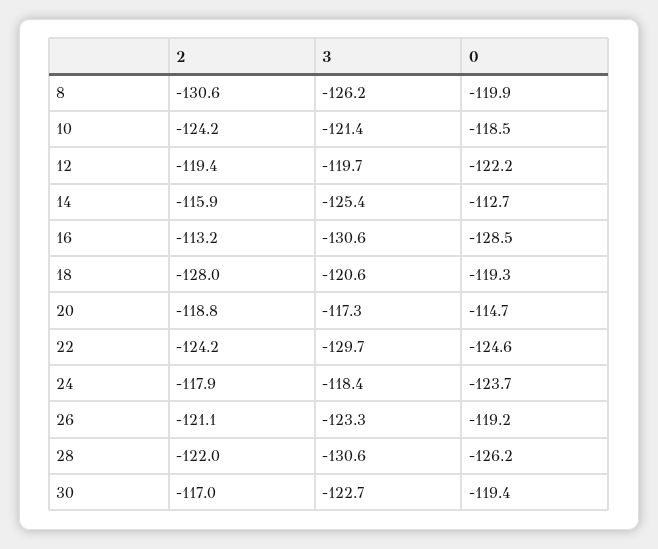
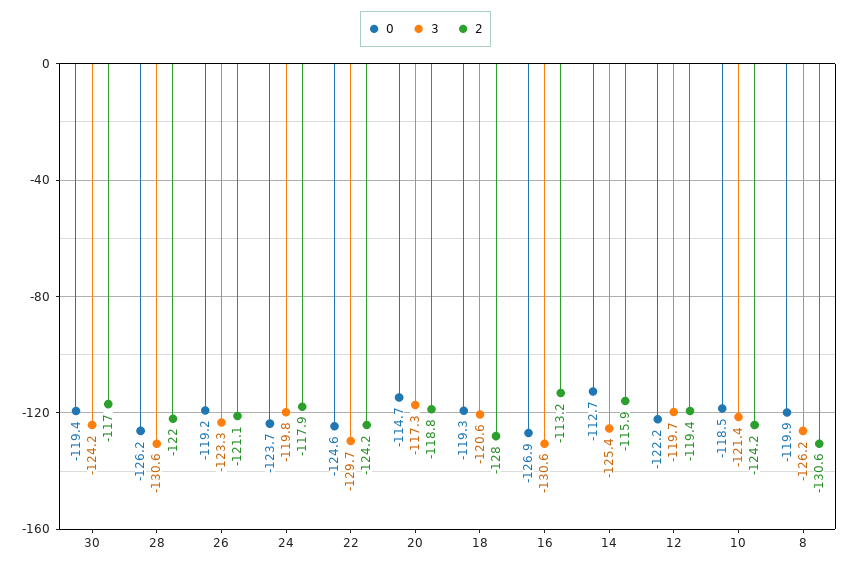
  {
    "2": {
      "8": -130.6,
      "10": -124.2,
      "12": -119.4,
      "14": -115.9,
      "16": -113.2,
      "18": -128,
      "20": -118.8,
      "22": -124.2,
      "24": -117.9,
      "26": -121.1,
      "28": -122,
      "30": -117
    },
    "3": {
      "8": -126.2,
      "10": -121.4,
      "12": -119.7,
      "14": -125.4,
      "16": -130.6,
      "18": -120.6,
      "20": -117.3,
      "22": -129.7,
-     "24": -118.4,
+     "24": -119.8,
      "26": -123.3,
      "28": -130.6,
-     "30": -122.7
+     "30": -124.2
    },
    "0": {
      "8": -119.9,
      "10": -118.5,
      "12": -122.2,
      "14": -112.7,
-     "16": -128.5,
+     "16": -126.9,
      "18": -119.3,
      "20": -114.7,
      "22": -124.6,
      "24": -123.7,
      "26": -119.2,
      "28": -126.2,
      "30": -119.4
    }
  }

